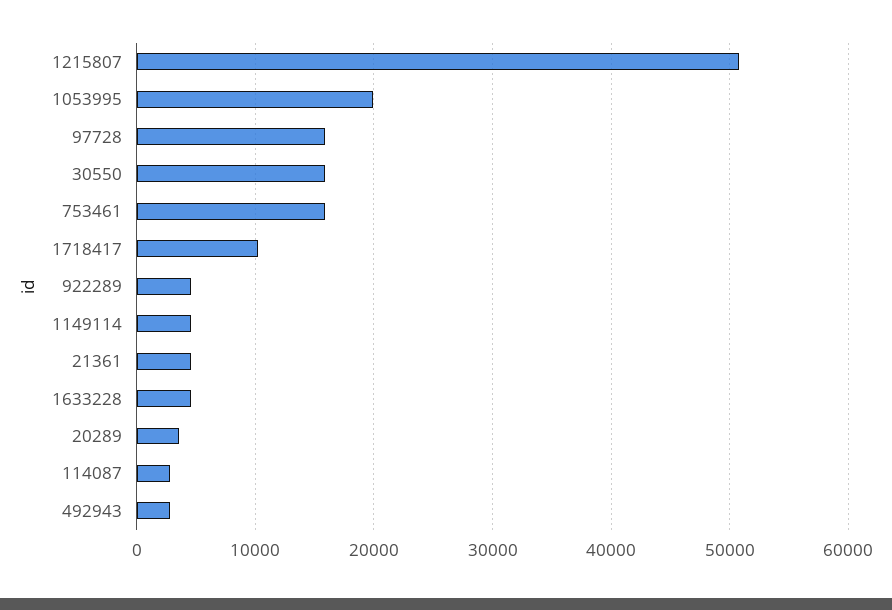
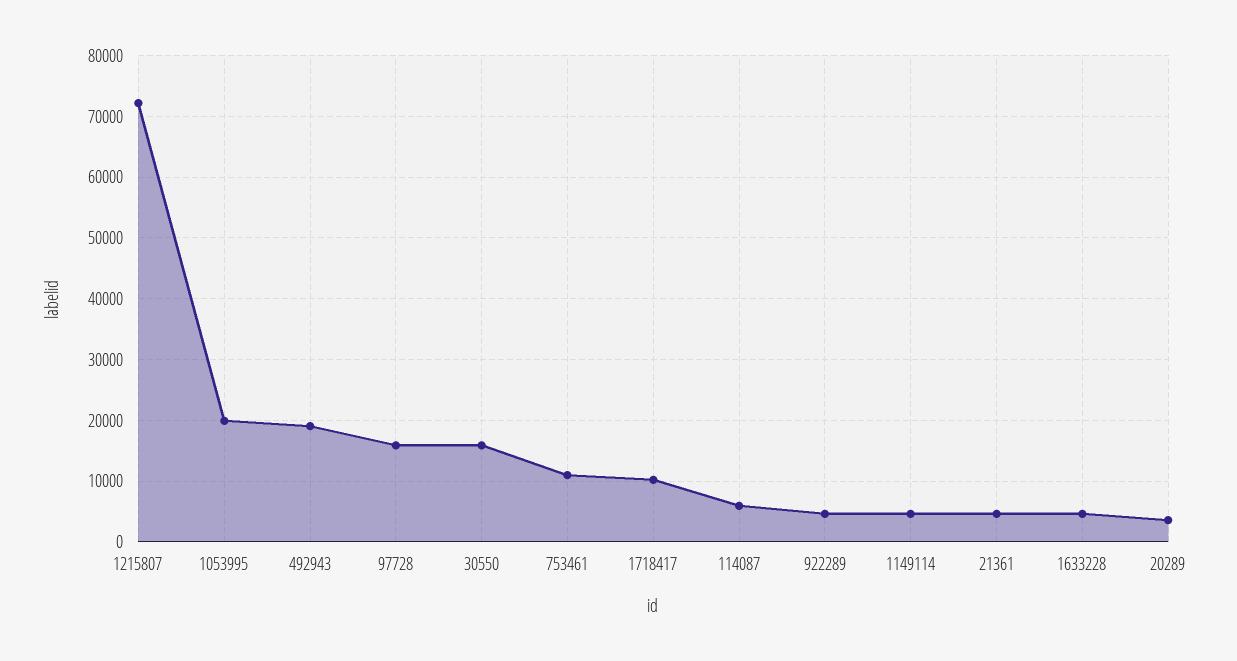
  {
-   "1215807": 51000,
+   "1215807": 72000,
    "1053995": 20000,
    "97728": 16000,
    "30550": 16000,
-   "753461": 16000,
+   "753461": 11000,
    "1718417": 10000,
    "922289": 5000,
    "1149114": 5000,
    "21361": 5000,
    "1633228": 5000,
    "20289": 4000,
-   "114087": 3000,
+   "114087": 6000,
-   "492943": 3000
+   "492943": 19000
  }

